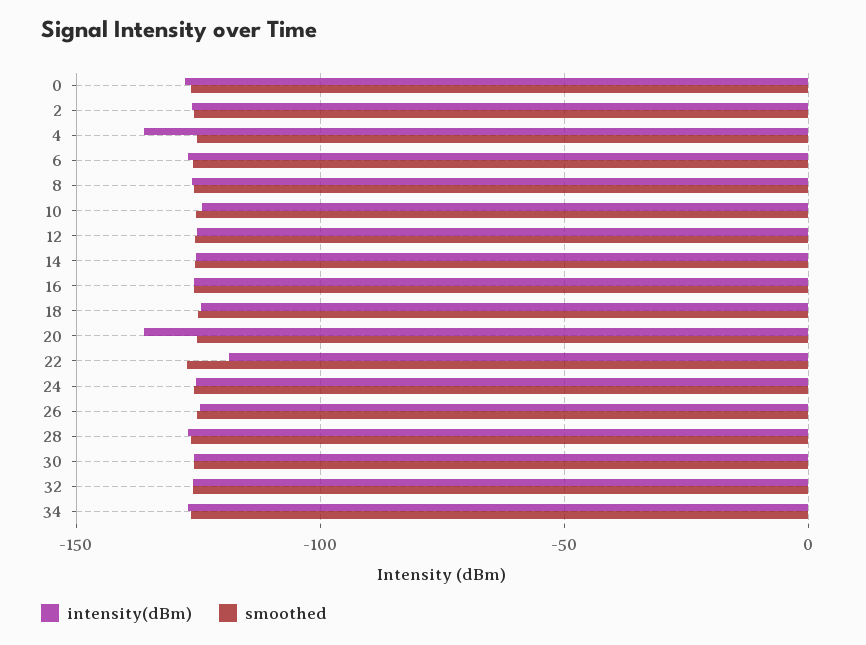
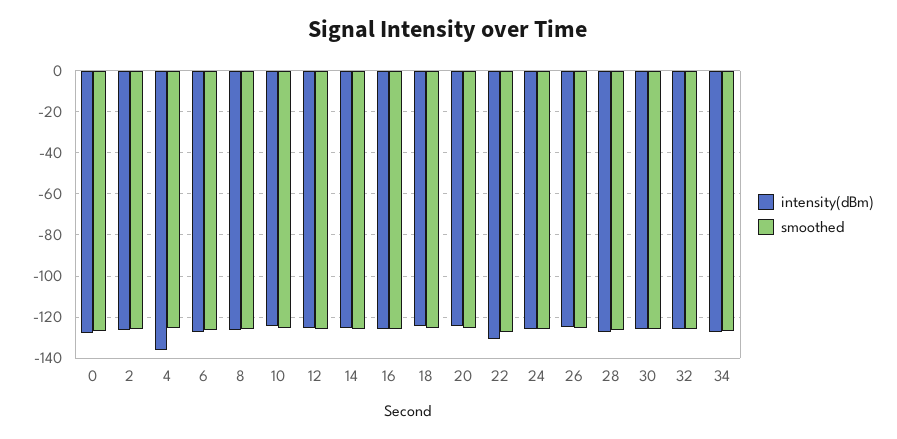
  {
    "intensity(dBm)": {
      "0": -130,
      "2": -125,
      "4": -135,
      "6": -125,
      "8": -125,
      "10": -125,
      "12": -125,
      "14": -125,
      "16": -125,
      "18": -125,
-     "20": -135,
+     "20": -125,
-     "22": -120,
+     "22": -130,
      "24": -125,
      "26": -125,
      "28": -125,
      "30": -125,
      "32": -125,
      "34": -125
    },
    "smoothed": {
      "0": -125,
      "2": -125,
      "4": -125,
      "6": -125,
      "8": -125,
      "10": -125,
      "12": -125,
      "14": -125,
      "16": -125,
      "18": -125,
      "20": -125,
      "22": -125,
      "24": -125,
      "26": -125,
      "28": -125,
      "30": -125,
      "32": -125,
      "34": -125
    }
  }

